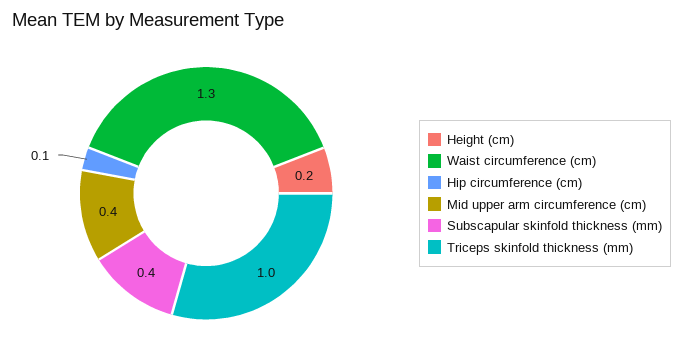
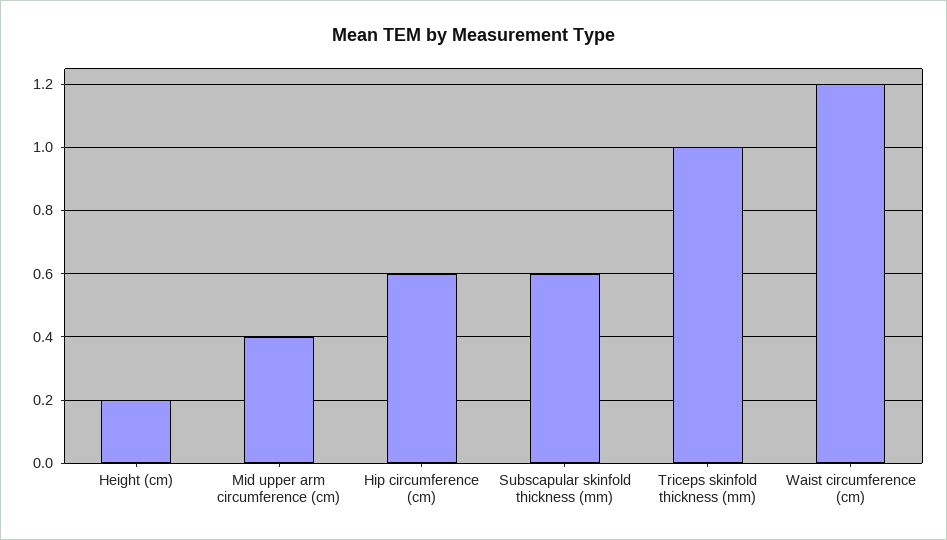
  {
    "Height (cm)": 0.2,
-   "Waist circumference (cm)": 1.3,
+   "Waist circumference (cm)": 1.2,
-   "Hip circumference (cm)": 0.1,
+   "Hip circumference (cm)": 0.6,
    "Mid upper arm circumference (cm)": 0.4,
-   "Subscapular skinfold thickness (mm)": 0.4,
+   "Subscapular skinfold thickness (mm)": 0.6,
    "Triceps skinfold thickness (mm)": 1
  }

